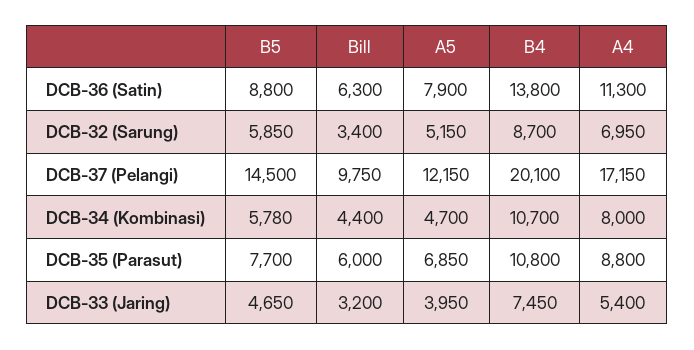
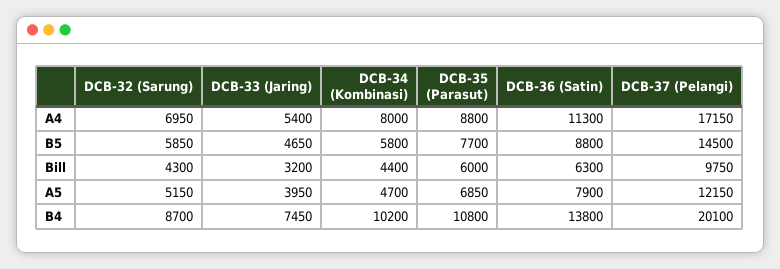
  {
    "B5": {
      "DCB-36 (Satin)": 8800,
      "DCB-32 (Sarung)": 5850,
      "DCB-37 (Pelangi)": 14500,
-     "DCB-34 (Kombinasi)": 5780,
+     "DCB-34 (Kombinasi)": 5800,
      "DCB-35 (Parasut)": 7700,
      "DCB-33 (Jaring)": 4650
    },
    "Bill": {
      "DCB-36 (Satin)": 6300,
-     "DCB-32 (Sarung)": 3400,
+     "DCB-32 (Sarung)": 4300,
      "DCB-37 (Pelangi)": 9750,
      "DCB-34 (Kombinasi)": 4400,
      "DCB-35 (Parasut)": 6000,
      "DCB-33 (Jaring)": 3200
    },
    "A5": {
      "DCB-36 (Satin)": 7900,
      "DCB-32 (Sarung)": 5150,
      "DCB-37 (Pelangi)": 12150,
      "DCB-34 (Kombinasi)": 4700,
      "DCB-35 (Parasut)": 6850,
      "DCB-33 (Jaring)": 3950
    },
    "B4": {
      "DCB-36 (Satin)": 13800,
      "DCB-32 (Sarung)": 8700,
      "DCB-37 (Pelangi)": 20100,
-     "DCB-34 (Kombinasi)": 10700,
+     "DCB-34 (Kombinasi)": 10200,
      "DCB-35 (Parasut)": 10800,
      "DCB-33 (Jaring)": 7450
    },
    "A4": {
      "DCB-36 (Satin)": 11300,
      "DCB-32 (Sarung)": 6950,
      "DCB-37 (Pelangi)": 17150,
      "DCB-34 (Kombinasi)": 8000,
      "DCB-35 (Parasut)": 8800,
      "DCB-33 (Jaring)": 5400
    }
  }

